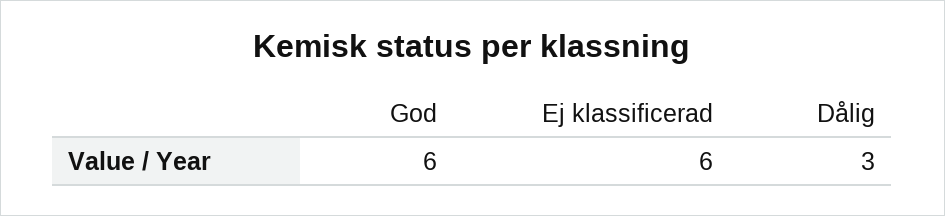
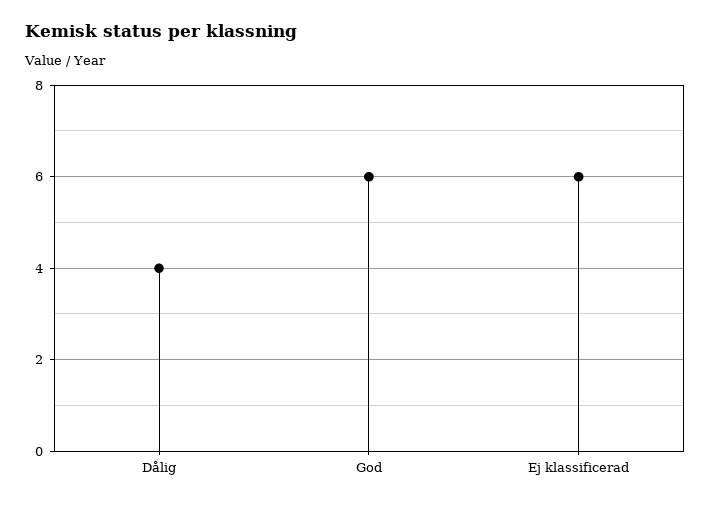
  {
    "God": 6,
    "Ej klassificerad": 6,
-   "Dålig": 3
+   "Dålig": 4
  }

